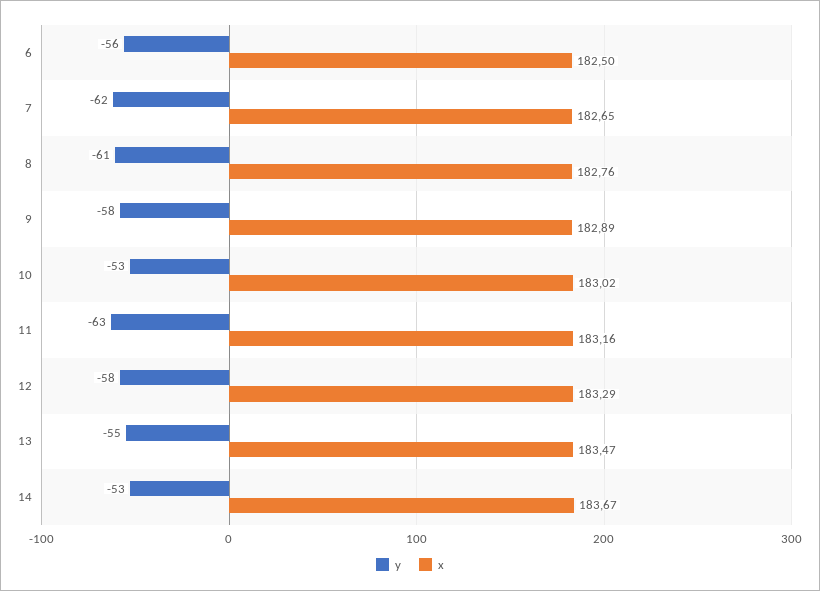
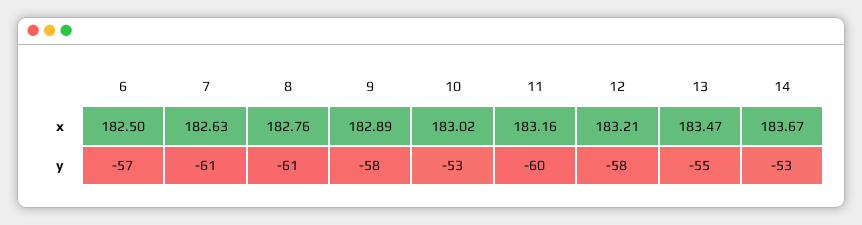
  {
    "y": {
-     "6": -56,
+     "6": -57,
-     "7": -62,
+     "7": -61,
      "8": -61,
      "9": -58,
      "10": -53,
-     "11": -63,
+     "11": -60,
      "12": -58,
      "13": -55,
      "14": -53
    },
    "x": {
      "6": 182.5,
-     "7": 182.65,
+     "7": 182.63,
      "8": 182.76,
      "9": 182.89,
      "10": 183.02,
      "11": 183.16,
-     "12": 183.29,
+     "12": 183.21,
      "13": 183.47,
      "14": 183.67
    }
  }

